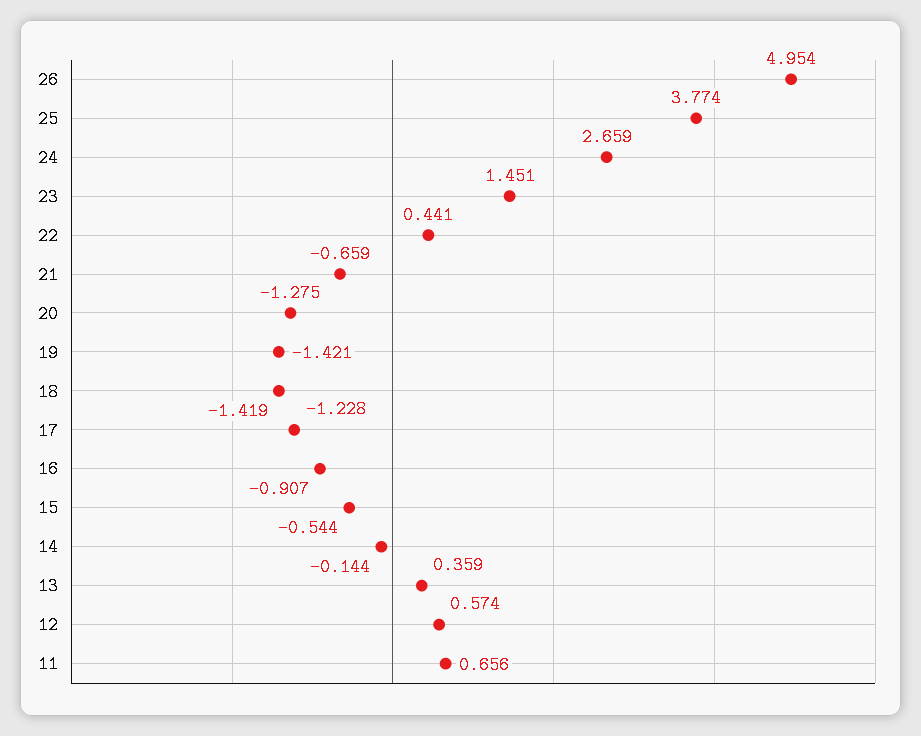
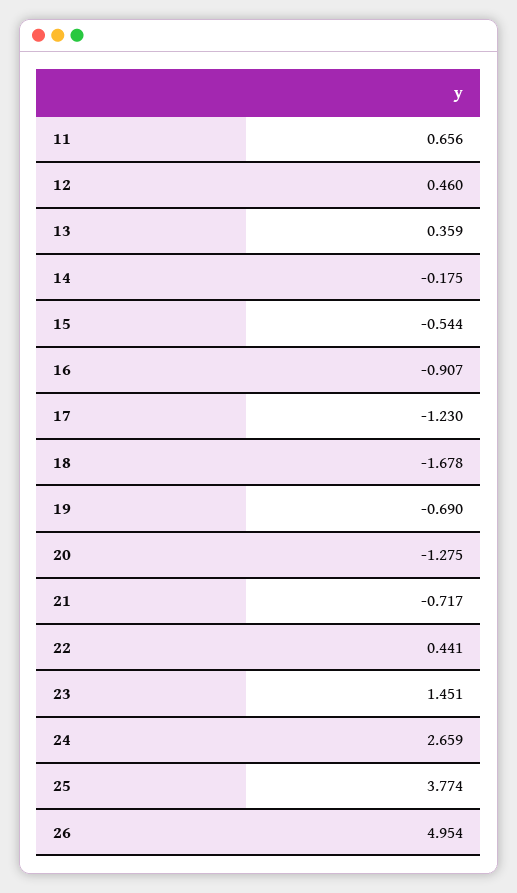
  {
    "26": 4.954,
    "25": 3.774,
    "24": 2.659,
    "23": 1.451,
    "22": 0.441,
-   "21": -0.659,
+   "21": -0.717,
    "20": -1.275,
-   "19": -1.421,
+   "19": -0.69,
-   "18": -1.419,
+   "18": -1.678,
-   "17": -1.228,
+   "17": -1.23,
    "16": -0.907,
    "15": -0.544,
-   "14": -0.144,
+   "14": -0.175,
    "13": 0.359,
-   "12": 0.574,
+   "12": 0.46,
    "11": 0.656
  }

